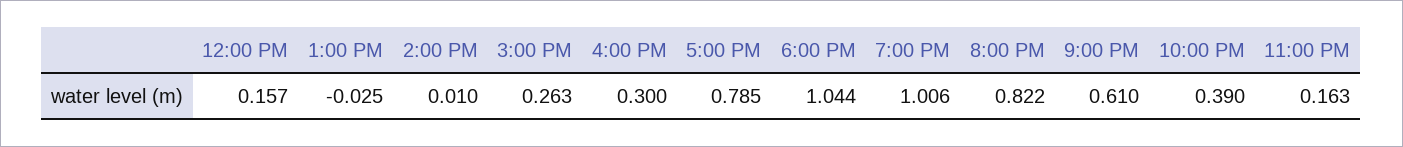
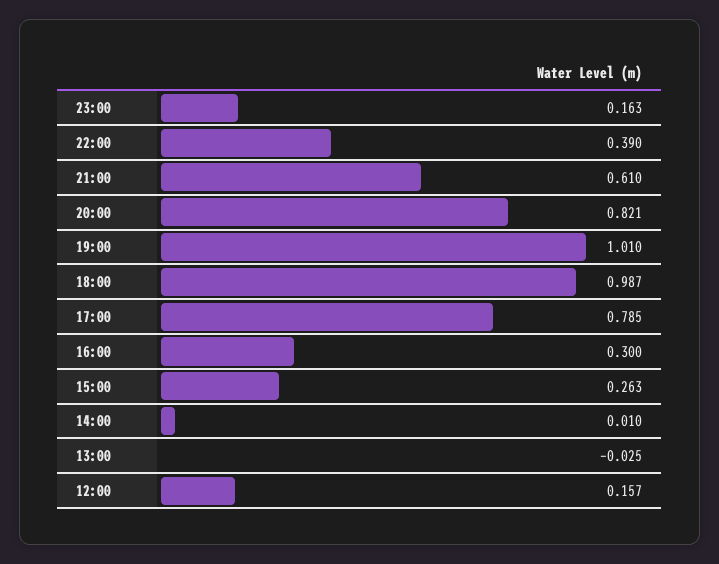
  {
    "12:00 PM": 0.157,
    "1:00 PM": -0.025,
    "2:00 PM": 0.01,
    "3:00 PM": 0.263,
    "4:00 PM": 0.3,
    "5:00 PM": 0.785,
-   "6:00 PM": 1.044,
+   "6:00 PM": 0.987,
-   "7:00 PM": 1.006,
+   "7:00 PM": 1.01,
-   "8:00 PM": 0.822,
+   "8:00 PM": 0.821,
    "9:00 PM": 0.61,
    "10:00 PM": 0.39,
    "11:00 PM": 0.163
  }

